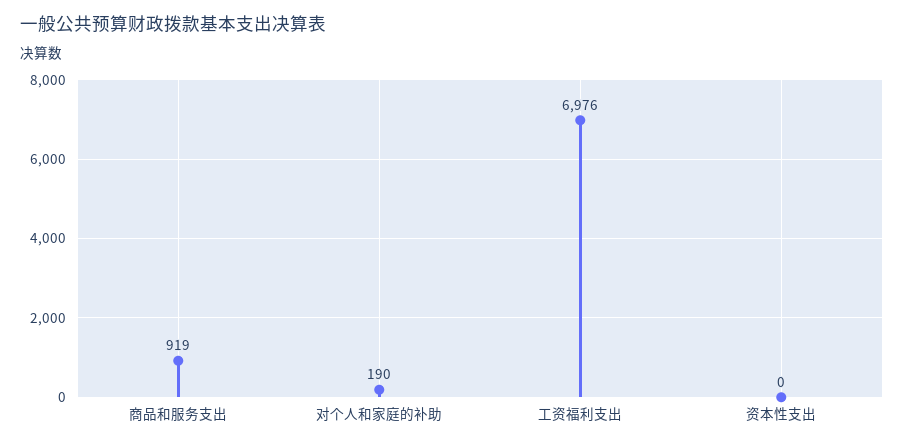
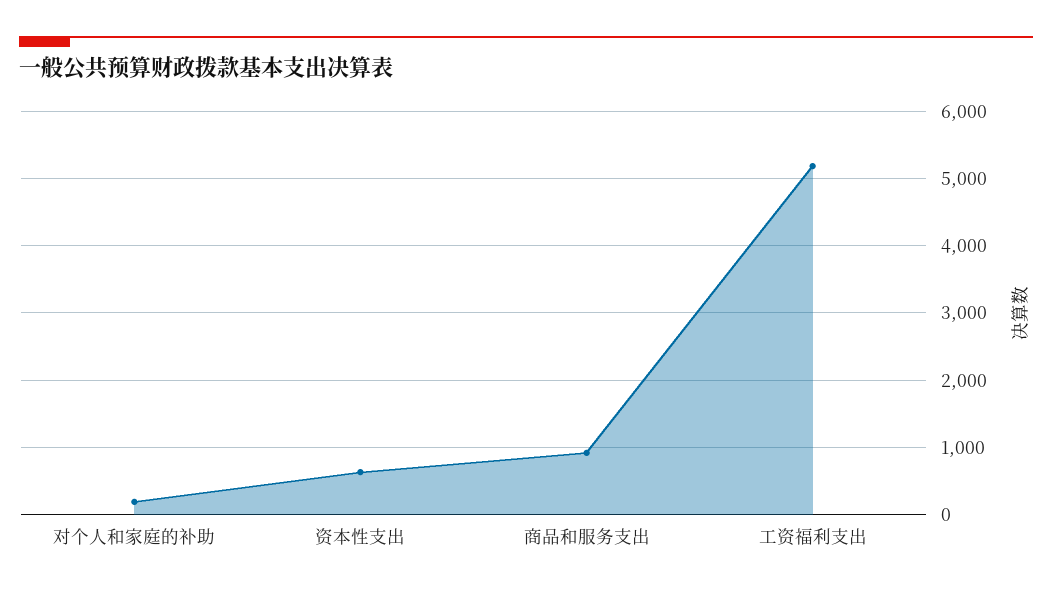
  {
    "商品和服务支出": 919,
    "对个人和家庭的补助": 190,
-   "工资福利支出": 6976,
+   "工资福利支出": 5200,
-   "资本性支出": 0
+   "资本性支出": 600
  }

